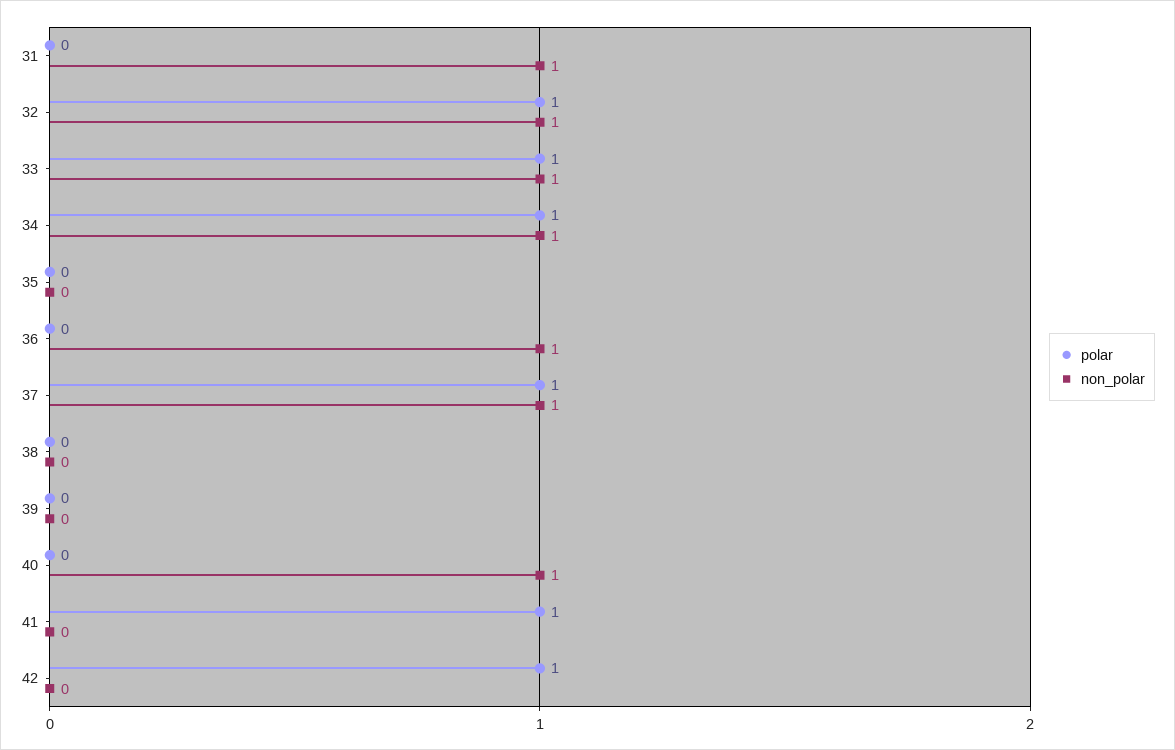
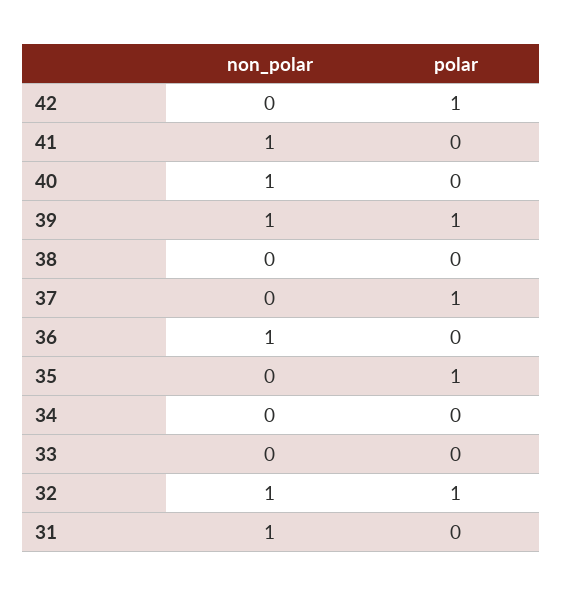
  {
    "polar": {
      "31": 0,
      "32": 1,
-     "33": 1,
+     "33": 0,
-     "34": 1,
+     "34": 0,
-     "35": 0,
+     "35": 1,
      "36": 0,
      "37": 1,
      "38": 0,
-     "39": 0,
+     "39": 1,
      "40": 0,
-     "41": 1,
+     "41": 0,
      "42": 1
    },
    "non_polar": {
      "31": 1,
      "32": 1,
-     "33": 1,
+     "33": 0,
-     "34": 1,
+     "34": 0,
      "35": 0,
      "36": 1,
-     "37": 1,
+     "37": 0,
      "38": 0,
-     "39": 0,
+     "39": 1,
      "40": 1,
-     "41": 0,
+     "41": 1,
      "42": 0
    }
  }

